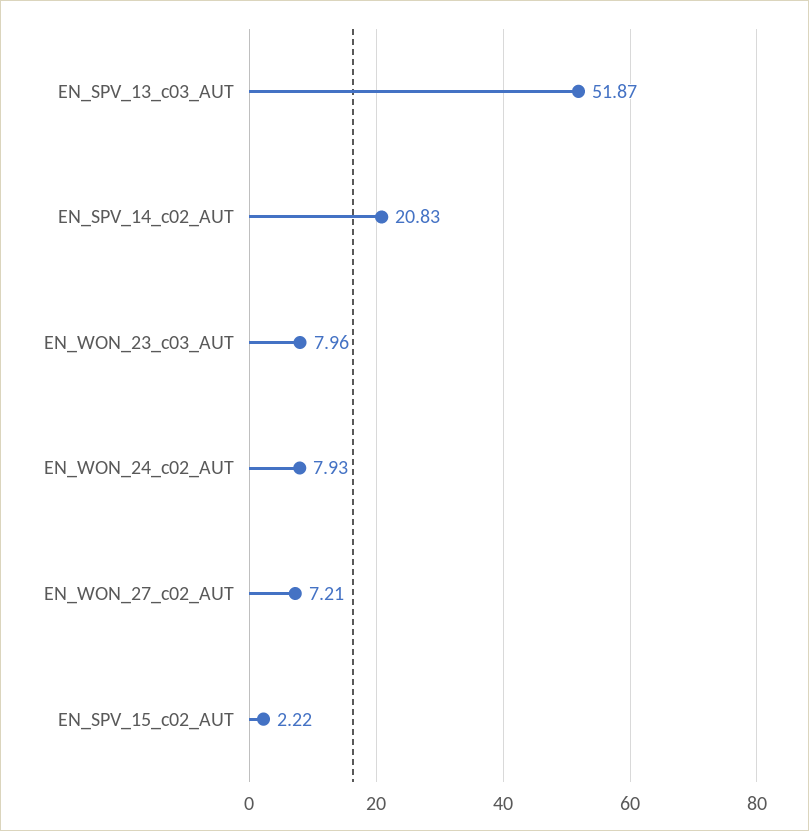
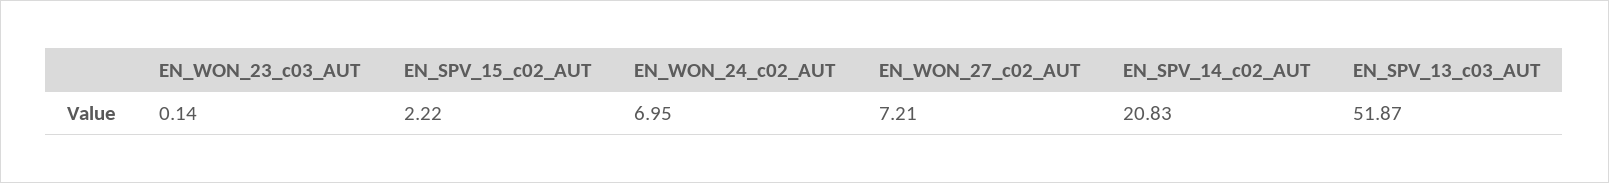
  {
    "EN_SPV_13_c03_AUT": 51.87,
    "EN_SPV_14_c02_AUT": 20.83,
-   "EN_WON_23_c03_AUT": 7.96,
+   "EN_WON_23_c03_AUT": 0.14,
-   "EN_WON_24_c02_AUT": 7.93,
+   "EN_WON_24_c02_AUT": 6.95,
    "EN_WON_27_c02_AUT": 7.21,
    "EN_SPV_15_c02_AUT": 2.22
  }

